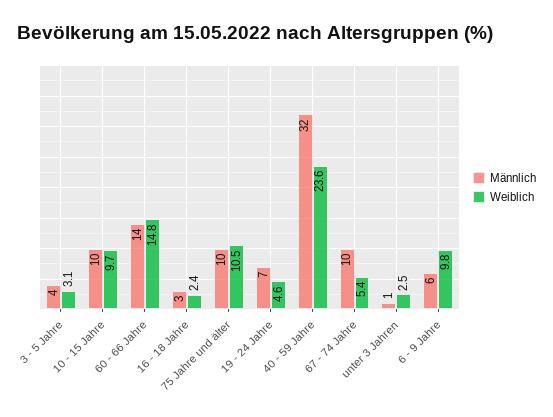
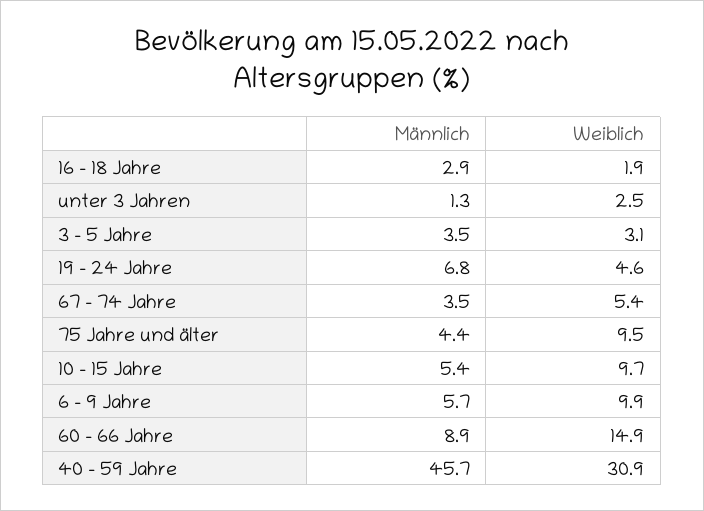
  {
    "Männlich": {
      "3 - 5 Jahre": 3.5,
-     "10 - 15 Jahre": 10,
+     "10 - 15 Jahre": 5.4,
-     "60 - 66 Jahre": 14,
+     "60 - 66 Jahre": 8.9,
      "16 - 18 Jahre": 2.9,
-     "75 Jahre und älter": 10,
+     "75 Jahre und älter": 4.4,
      "19 - 24 Jahre": 6.8,
-     "40 - 59 Jahre": 32,
+     "40 - 59 Jahre": 45.7,
-     "67 - 74 Jahre": 10,
+     "67 - 74 Jahre": 3.5,
      "unter 3 Jahren": 1.3,
      "6 - 9 Jahre": 5.7
    },
    "Weiblich": {
      "3 - 5 Jahre": 3.1,
      "10 - 15 Jahre": 9.7,
-     "60 - 66 Jahre": 14.8,
+     "60 - 66 Jahre": 14.9,
-     "16 - 18 Jahre": 2.4,
+     "16 - 18 Jahre": 1.9,
-     "75 Jahre und älter": 10.5,
+     "75 Jahre und älter": 9.5,
      "19 - 24 Jahre": 4.6,
-     "40 - 59 Jahre": 23.6,
+     "40 - 59 Jahre": 30.9,
      "67 - 74 Jahre": 5.4,
      "unter 3 Jahren": 2.5,
-     "6 - 9 Jahre": 9.8
+     "6 - 9 Jahre": 9.9
    }
  }

